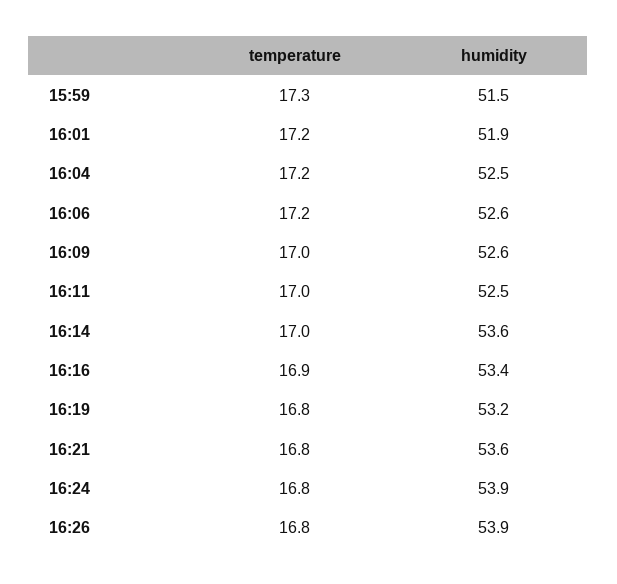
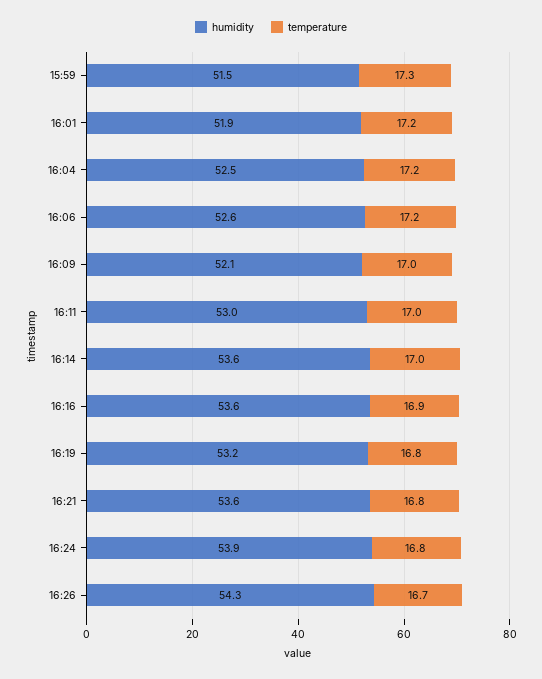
  {
    "temperature": {
      "15:59": 17.3,
      "16:01": 17.2,
      "16:04": 17.2,
      "16:06": 17.2,
      "16:09": 17,
      "16:11": 17,
      "16:14": 17,
      "16:16": 16.9,
      "16:19": 16.8,
      "16:21": 16.8,
      "16:24": 16.8,
-     "16:26": 16.8
+     "16:26": 16.7
    },
    "humidity": {
      "15:59": 51.5,
      "16:01": 51.9,
      "16:04": 52.5,
      "16:06": 52.6,
-     "16:09": 52.6,
+     "16:09": 52.1,
-     "16:11": 52.5,
+     "16:11": 53,
      "16:14": 53.6,
-     "16:16": 53.4,
+     "16:16": 53.6,
      "16:19": 53.2,
      "16:21": 53.6,
      "16:24": 53.9,
-     "16:26": 53.9
+     "16:26": 54.3
    }
  }

